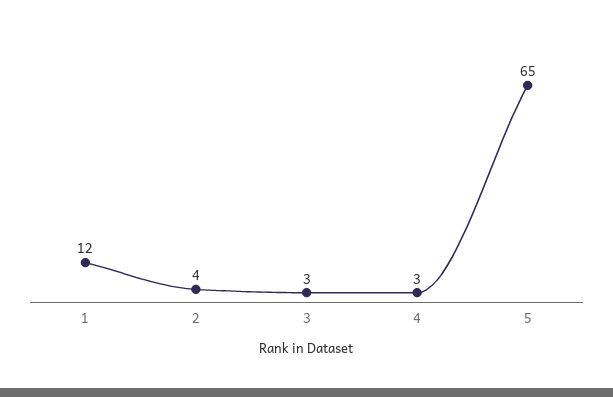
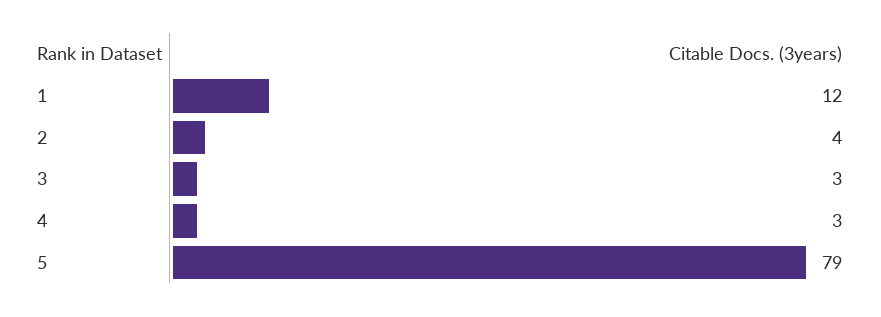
  {
    "1": 12,
    "2": 4,
    "3": 3,
    "4": 3,
-   "5": 65
+   "5": 79
  }

